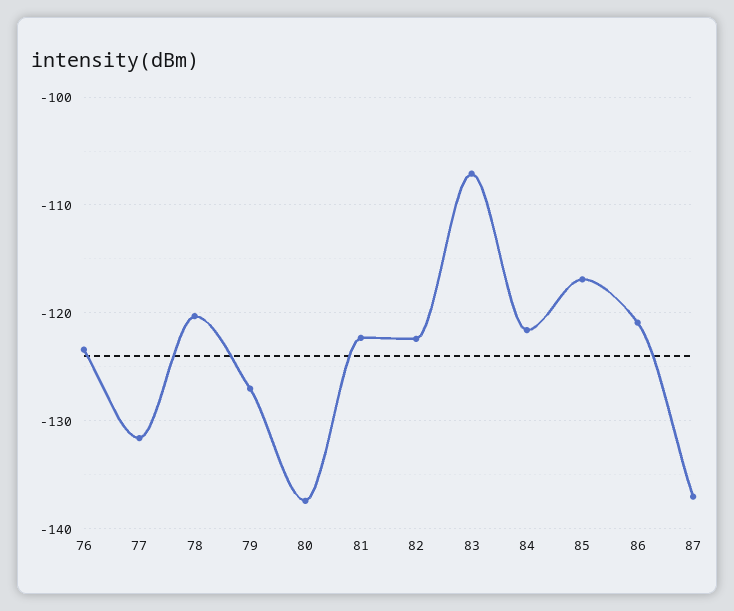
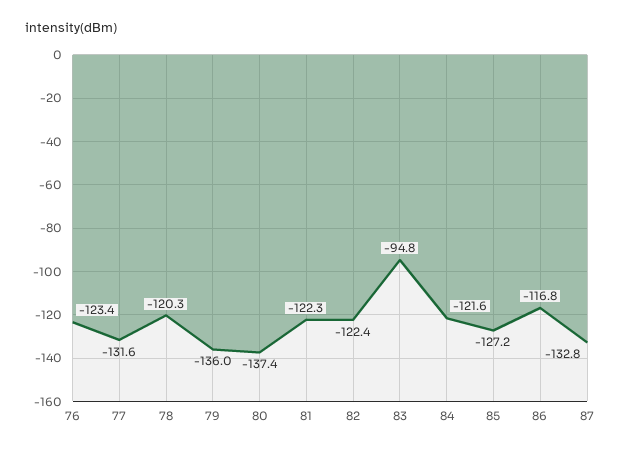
  {
    "76": -123.4,
    "77": -131.6,
    "78": -120.3,
-   "79": -127,
+   "79": -136,
    "80": -137.4,
    "81": -122.3,
    "82": -122.4,
-   "83": -107,
+   "83": -94.8,
    "84": -121.6,
-   "85": -117,
+   "85": -127.2,
-   "86": -121,
+   "86": -116.8,
-   "87": -137
+   "87": -132.8
  }

